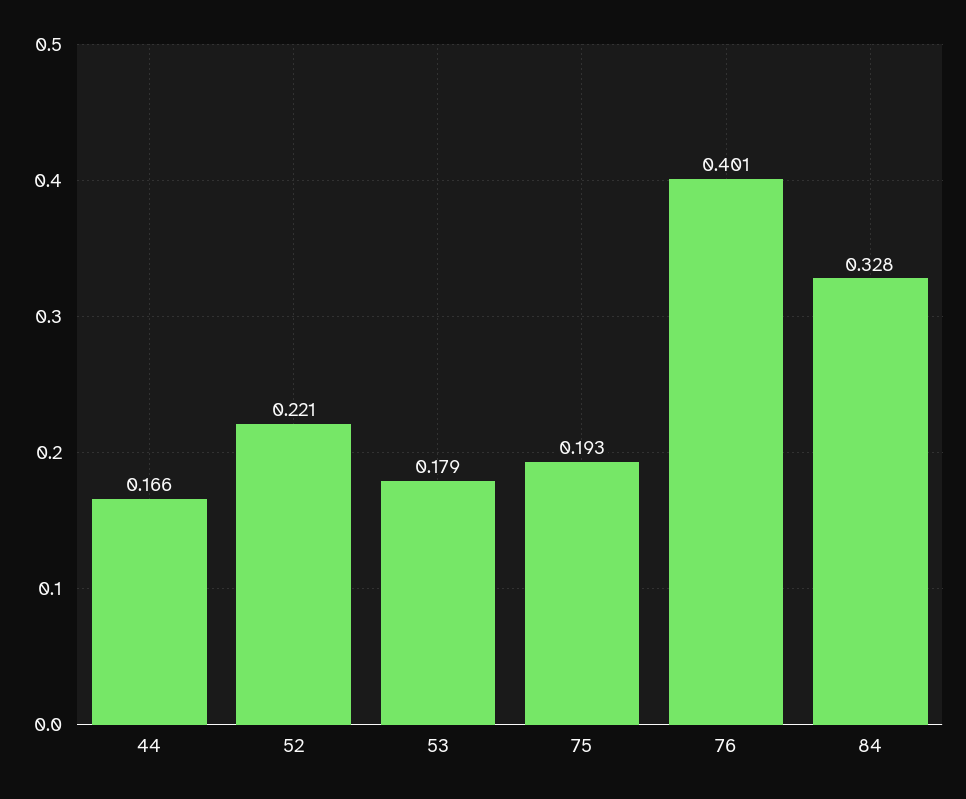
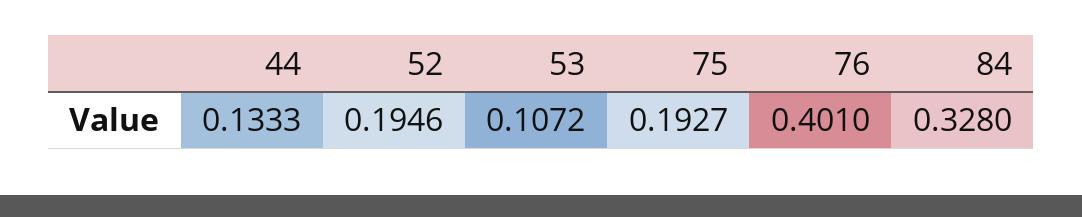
  {
-   "44": 0.166,
+   "44": 0.1333,
-   "52": 0.221,
+   "52": 0.1946,
-   "53": 0.179,
+   "53": 0.1072,
    "75": 0.1927,
    "76": 0.401,
    "84": 0.328
  }

